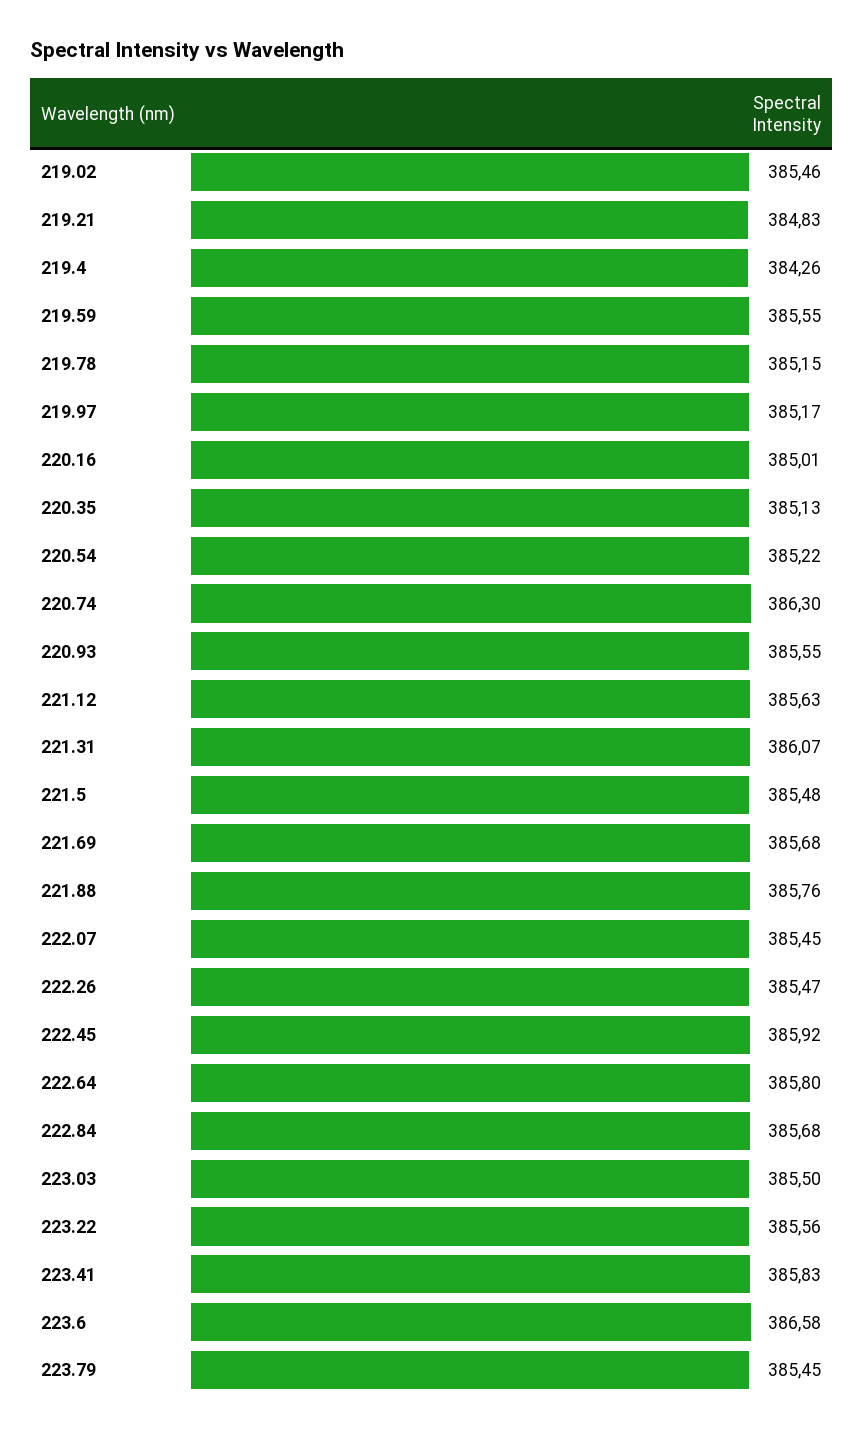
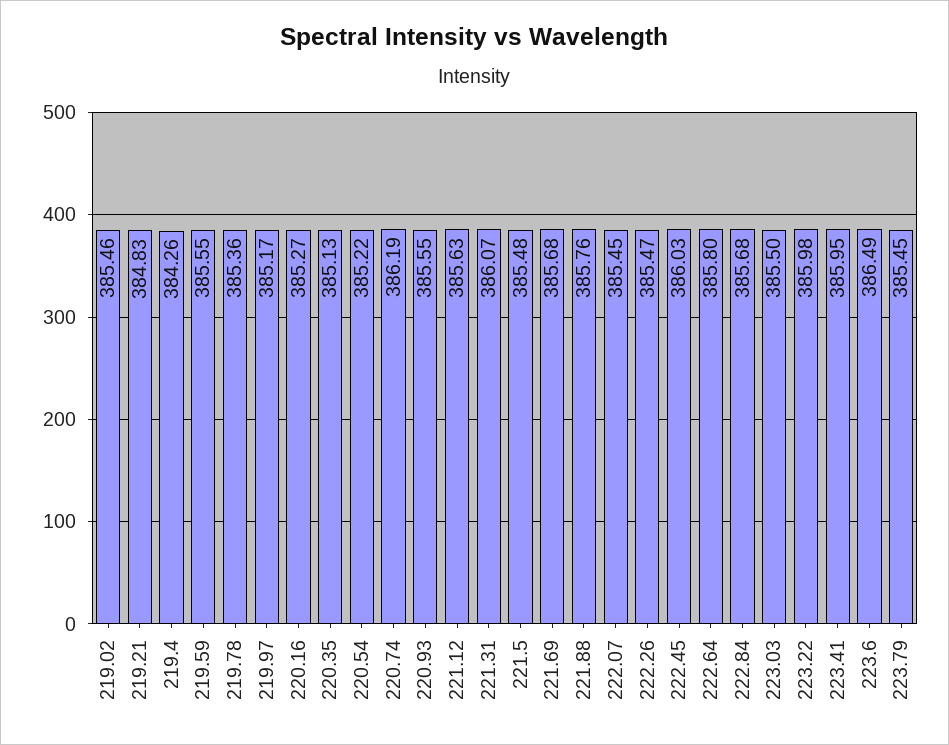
  {
    "219.02": 385.46,
    "219.21": 384.83,
    "219.4": 384.26,
    "219.59": 385.55,
-   "219.78": 385.15,
+   "219.78": 385.36,
    "219.97": 385.17,
-   "220.16": 385.01,
+   "220.16": 385.27,
    "220.35": 385.13,
    "220.54": 385.22,
-   "220.74": 386.3,
+   "220.74": 386.19,
    "220.93": 385.55,
    "221.12": 385.63,
    "221.31": 386.07,
    "221.5": 385.48,
    "221.69": 385.68,
    "221.88": 385.76,
    "222.07": 385.45,
    "222.26": 385.47,
-   "222.45": 385.92,
+   "222.45": 386.03,
    "222.64": 385.8,
    "222.84": 385.68,
    "223.03": 385.5,
-   "223.22": 385.56,
+   "223.22": 385.98,
-   "223.41": 385.83,
+   "223.41": 385.95,
-   "223.6": 386.58,
+   "223.6": 386.49,
    "223.79": 385.45
  }

